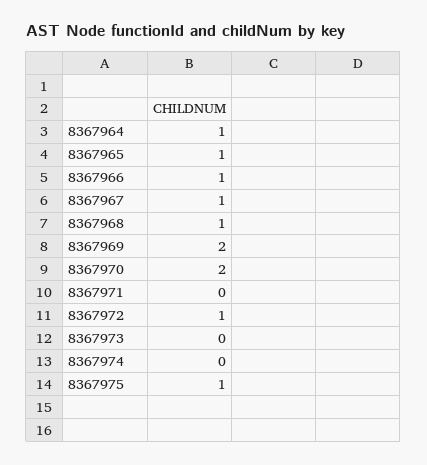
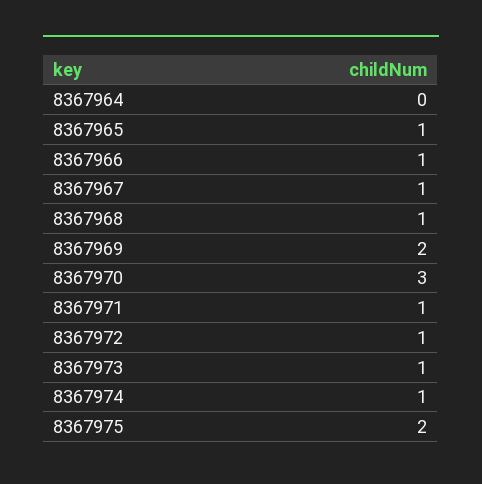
  {
-   "8367964": 1,
+   "8367964": 0,
    "8367965": 1,
    "8367966": 1,
    "8367967": 1,
    "8367968": 1,
    "8367969": 2,
-   "8367970": 2,
+   "8367970": 3,
-   "8367971": 0,
+   "8367971": 1,
    "8367972": 1,
-   "8367973": 0,
+   "8367973": 1,
-   "8367974": 0,
+   "8367974": 1,
-   "8367975": 1
+   "8367975": 2
  }

